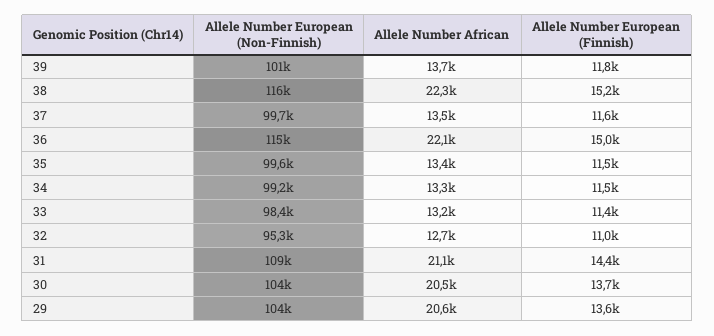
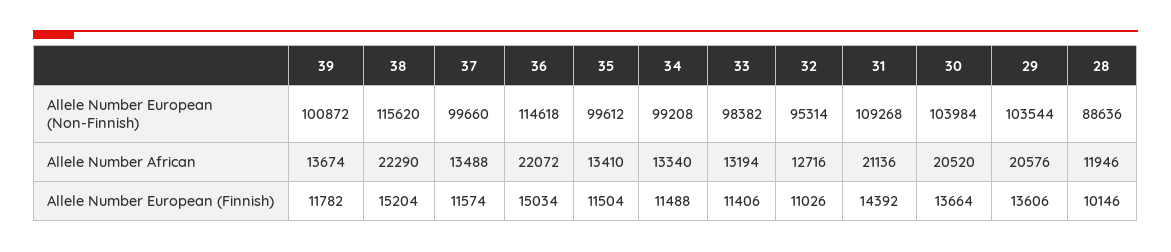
  {
    "Allele Number European (Non-Finnish)": {
      "39": 100872,
      "38": 115620,
      "37": 99660,
      "36": 114618,
      "35": 99612,
      "34": 99208,
      "33": 98382,
      "32": 95314,
      "31": 109268,
      "30": 103984,
-     "29": 103544
+     "29": 103544,
+     "28": 88636
    },
    "Allele Number African": {
      "39": 13674,
      "38": 22290,
      "37": 13488,
      "36": 22072,
      "35": 13410,
      "34": 13340,
      "33": 13194,
      "32": 12716,
      "31": 21136,
      "30": 20520,
-     "29": 20576
+     "29": 20576,
+     "28": 11946
    },
    "Allele Number European (Finnish)": {
      "39": 11782,
      "38": 15204,
      "37": 11574,
      "36": 15034,
      "35": 11504,
      "34": 11488,
      "33": 11406,
      "32": 11026,
      "31": 14392,
      "30": 13664,
-     "29": 13606
+     "29": 13606,
+     "28": 10146
    }
  }

